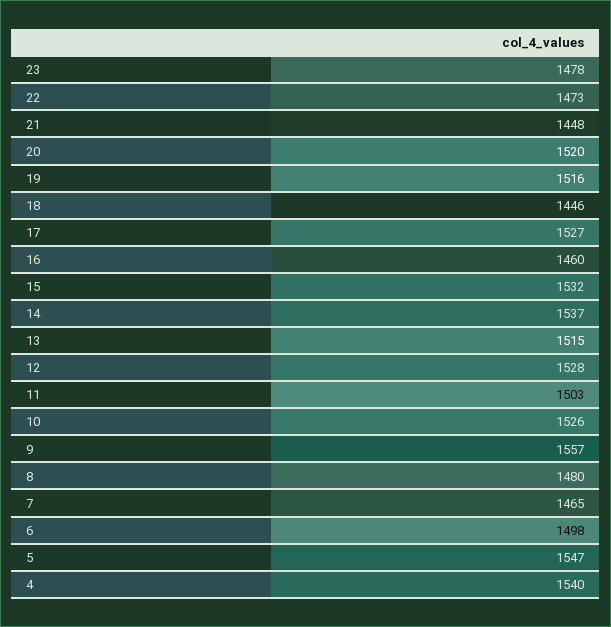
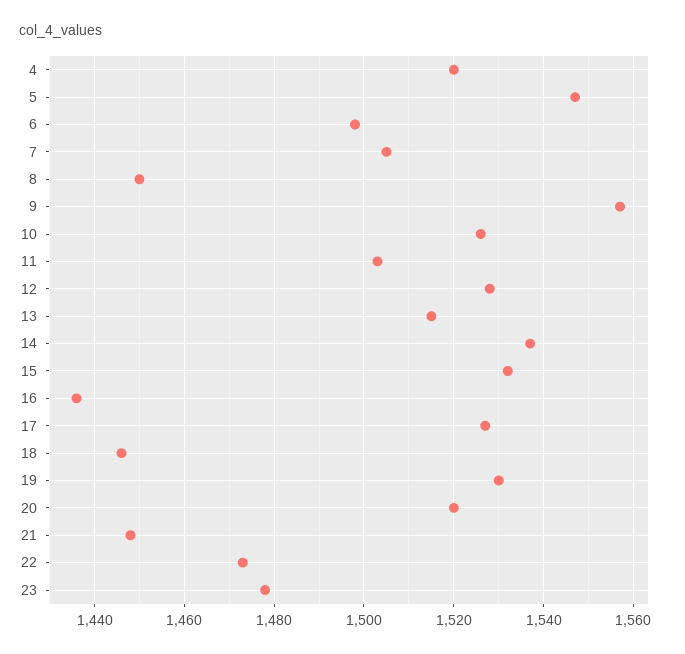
  {
    "23": 1478,
    "22": 1473,
    "21": 1448,
    "20": 1520,
-   "19": 1516,
+   "19": 1530,
    "18": 1446,
    "17": 1527,
-   "16": 1460,
+   "16": 1435,
    "15": 1532,
    "14": 1537,
    "13": 1515,
    "12": 1528,
    "11": 1503,
    "10": 1526,
    "9": 1557,
-   "8": 1480,
+   "8": 1450,
-   "7": 1465,
+   "7": 1505,
    "6": 1498,
    "5": 1547,
-   "4": 1540
+   "4": 1520
  }

